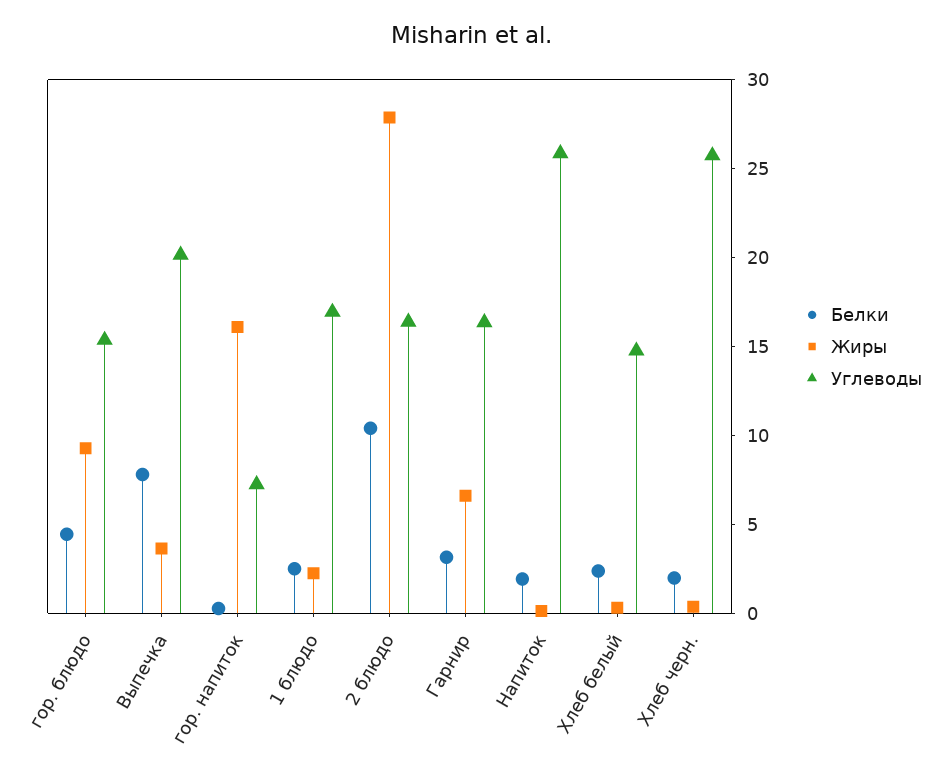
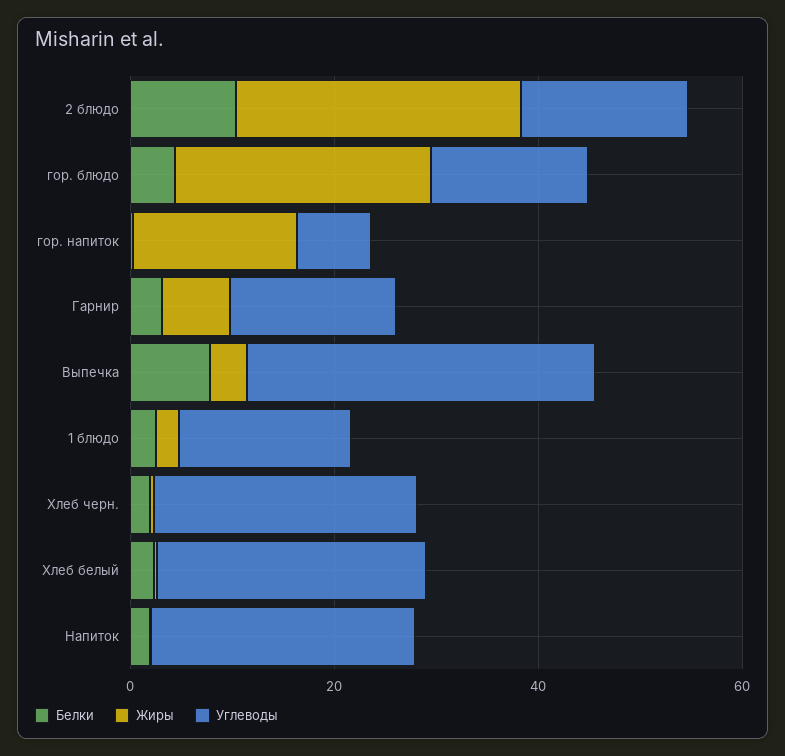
  {
    "Белки": {
      "гор. блюдо": 4,
      "Выпечка": 8,
      "гор. напиток": 0,
      "1 блюдо": 3,
      "2 блюдо": 10,
      "Гарнир": 3,
      "Напиток": 2,
      "Хлеб белый": 2,
      "Хлеб черн.": 2
    },
    "Жиры": {
-     "гор. блюдо": 9,
+     "гор. блюдо": 25,
      "Выпечка": 4,
      "гор. напиток": 16,
      "1 блюдо": 2,
      "2 блюдо": 28,
      "Гарнир": 7,
      "Напиток": 0,
      "Хлеб белый": 0,
      "Хлеб черн.": 0
    },
    "Углеводы": {
      "гор. блюдо": 15,
-     "Выпечка": 20,
+     "Выпечка": 35,
      "гор. напиток": 7,
      "1 блюдо": 17,
      "2 блюдо": 16,
      "Гарнир": 16,
      "Напиток": 26,
-     "Хлеб белый": 15,
+     "Хлеб белый": 25,
      "Хлеб черн.": 26
    }
  }

